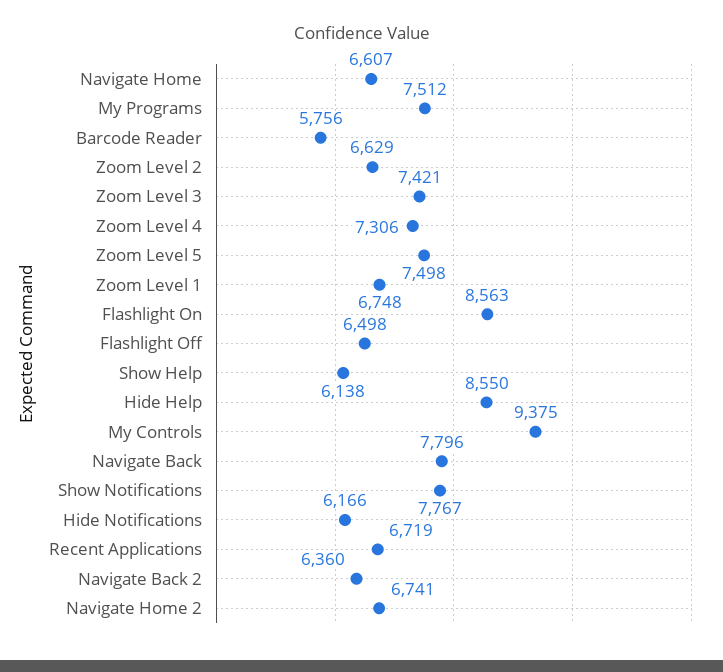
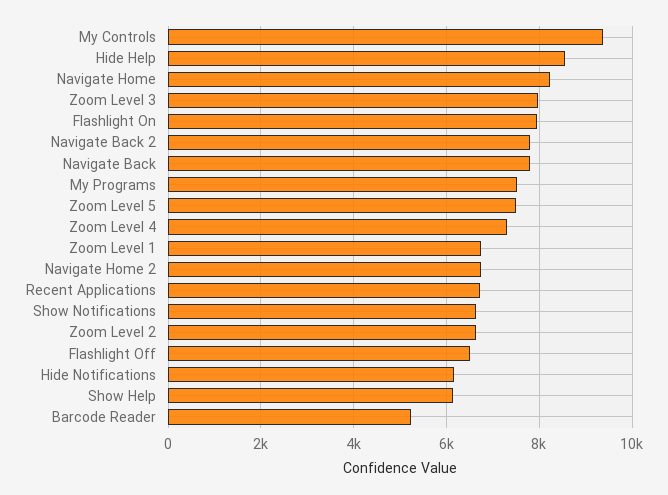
  {
-   "Navigate Home": 6607,
+   "Navigate Home": 8200,
    "My Programs": 7512,
-   "Barcode Reader": 5756,
+   "Barcode Reader": 5200,
    "Zoom Level 2": 6629,
-   "Zoom Level 3": 7421,
+   "Zoom Level 3": 8000,
    "Zoom Level 4": 7306,
    "Zoom Level 5": 7498,
    "Zoom Level 1": 6748,
-   "Flashlight On": 8563,
+   "Flashlight On": 8000,
    "Flashlight Off": 6498,
    "Show Help": 6138,
    "Hide Help": 8550,
    "My Controls": 9375,
    "Navigate Back": 7796,
-   "Show Notifications": 7767,
+   "Show Notifications": 6600,
    "Hide Notifications": 6166,
    "Recent Applications": 6719,
-   "Navigate Back 2": 6360,
+   "Navigate Back 2": 7800,
    "Navigate Home 2": 6741
  }

